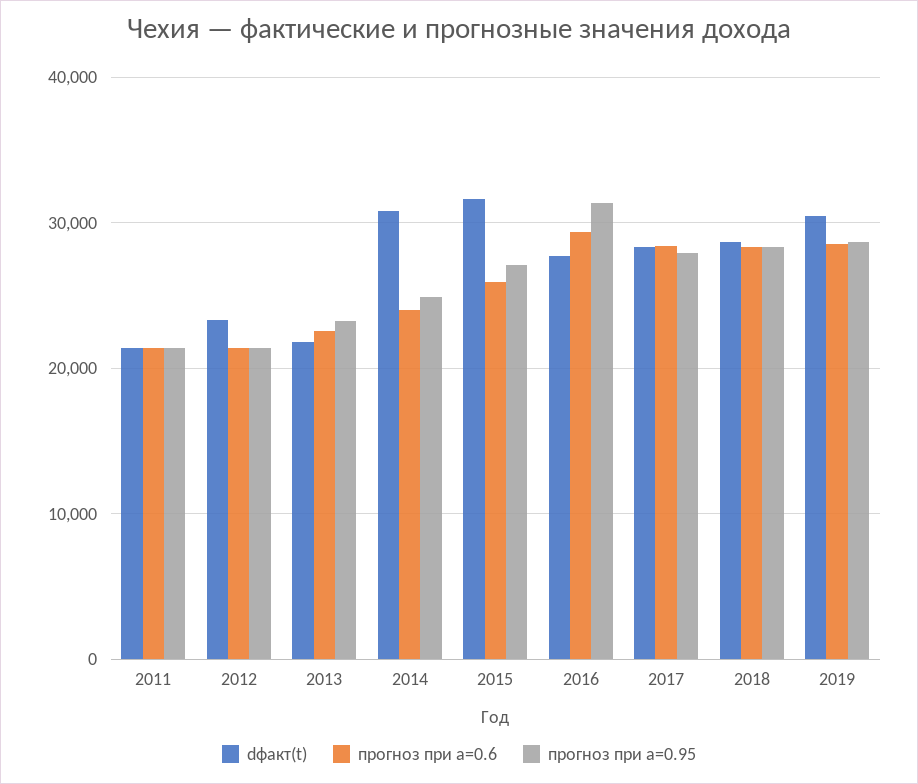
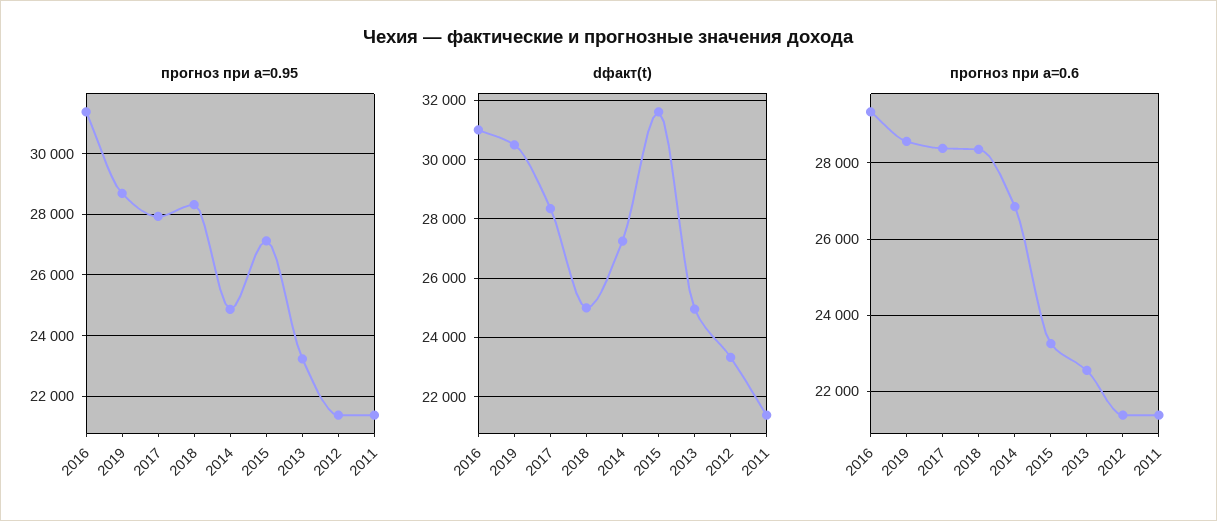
  {
    "dфакт(t)": {
      "2011": 21500,
      "2012": 23250,
-     "2013": 22000,
+     "2013": 25000,
-     "2014": 31000,
+     "2014": 27250,
      "2015": 31500,
-     "2016": 28000,
+     "2016": 31000,
      "2017": 28250,
-     "2018": 29000,
+     "2018": 25000,
      "2019": 30500
    },
    "прогноз при а=0.6": {
      "2011": 21400,
      "2012": 21400,
      "2013": 22600,
-     "2014": 24000,
+     "2014": 26800,
-     "2015": 26000,
+     "2015": 23200,
      "2016": 29400,
      "2017": 28400,
      "2018": 28400,
      "2019": 28600
    },
    "прогноз при а=0.95": {
      "2011": 21400,
      "2012": 21400,
      "2013": 23200,
      "2014": 24800,
      "2015": 27200,
      "2016": 31400,
      "2017": 28000,
      "2018": 28400,
      "2019": 28600
    }
  }

